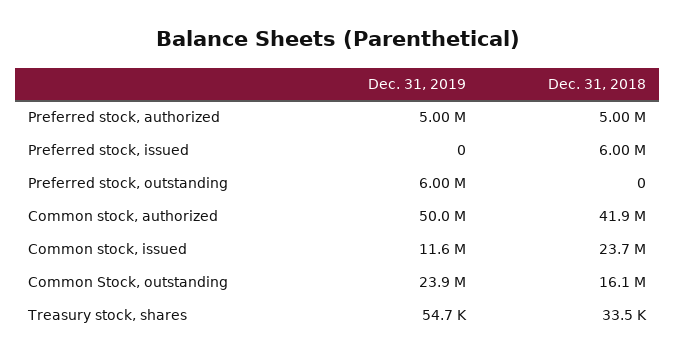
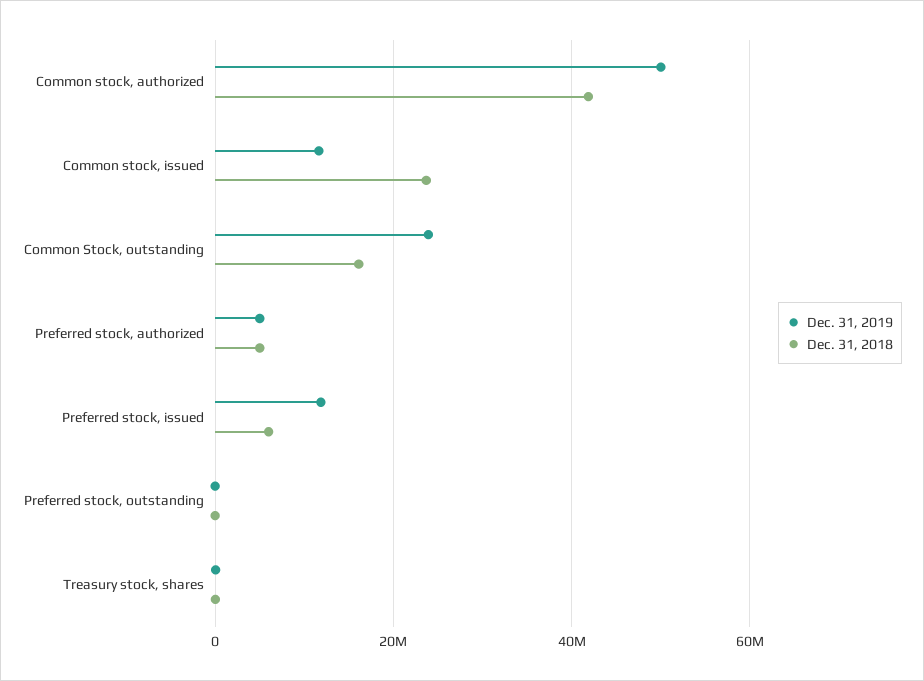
  {
    "Dec. 31, 2019": {
      "Preferred stock, authorized": 5000000,
-     "Preferred stock, issued": 0,
+     "Preferred stock, issued": 12000000,
-     "Preferred stock, outstanding": 6000000,
+     "Preferred stock, outstanding": 0,
      "Common stock, authorized": 50000000,
      "Common stock, issued": 11600000,
      "Common Stock, outstanding": 23900000,
      "Treasury stock, shares": 54700
    },
    "Dec. 31, 2018": {
      "Preferred stock, authorized": 5000000,
      "Preferred stock, issued": 6000000,
      "Preferred stock, outstanding": 0,
      "Common stock, authorized": 41900000,
      "Common stock, issued": 23700000,
      "Common Stock, outstanding": 16100000,
      "Treasury stock, shares": 33500
    }
  }

